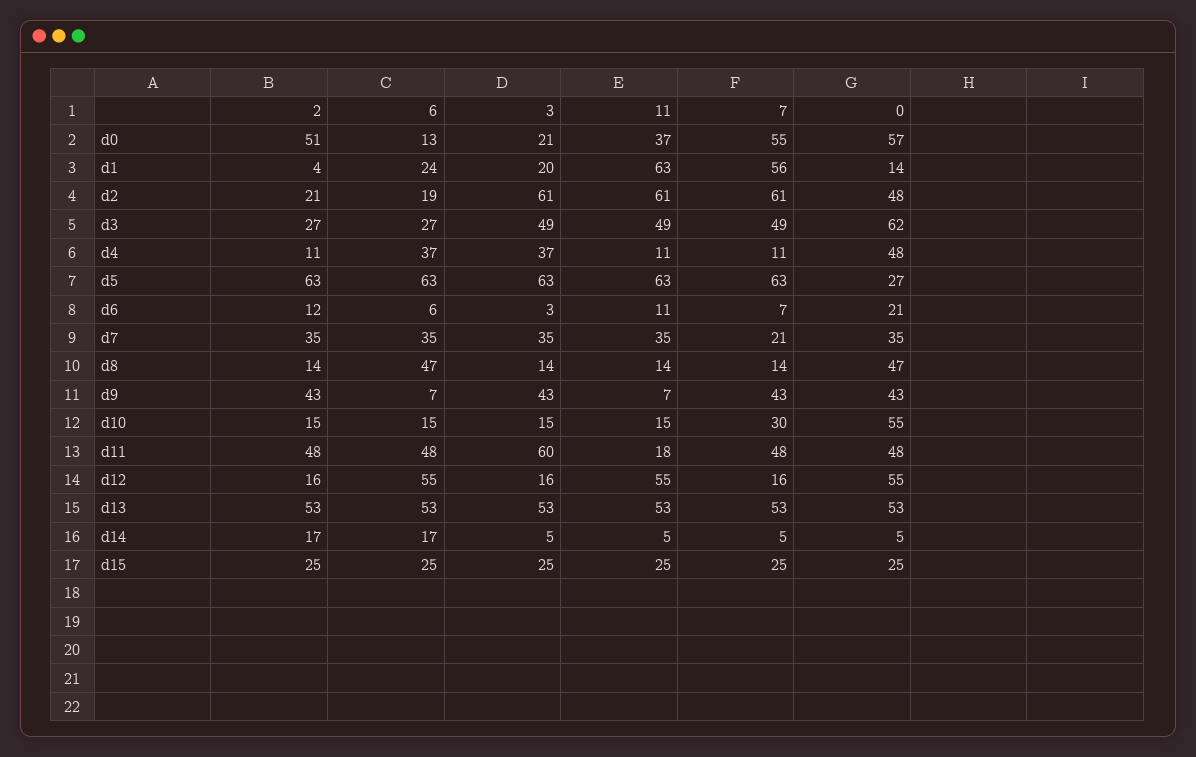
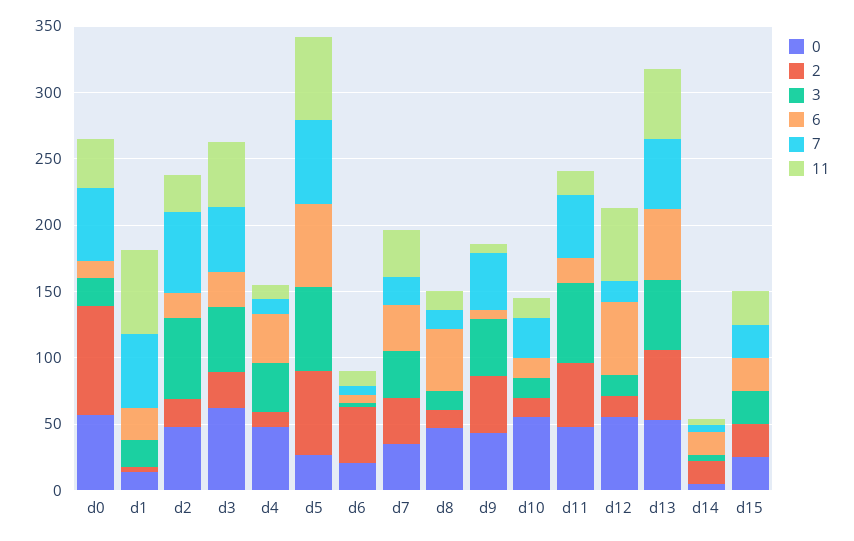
  {
    "2": {
-     "d0": 51,
+     "d0": 80,
      "d1": 4,
      "d2": 21,
      "d3": 27,
      "d4": 11,
      "d5": 63,
-     "d6": 12,
+     "d6": 40,
      "d7": 35,
      "d8": 14,
      "d9": 43,
      "d10": 15,
      "d11": 48,
      "d12": 16,
      "d13": 53,
      "d14": 17,
      "d15": 25
    },
    "6": {
      "d0": 13,
      "d1": 24,
      "d2": 19,
      "d3": 27,
      "d4": 37,
      "d5": 63,
      "d6": 6,
      "d7": 35,
      "d8": 47,
      "d9": 7,
      "d10": 15,
-     "d11": 48,
+     "d11": 20,
      "d12": 55,
      "d13": 53,
      "d14": 17,
      "d15": 25
    },
    "3": {
      "d0": 21,
      "d1": 20,
      "d2": 61,
      "d3": 49,
      "d4": 37,
      "d5": 63,
      "d6": 3,
      "d7": 35,
      "d8": 14,
      "d9": 43,
      "d10": 15,
      "d11": 60,
      "d12": 16,
      "d13": 53,
      "d14": 5,
      "d15": 25
    },
    "11": {
      "d0": 37,
      "d1": 63,
-     "d2": 61,
+     "d2": 30,
      "d3": 49,
      "d4": 11,
      "d5": 63,
      "d6": 11,
      "d7": 35,
      "d8": 14,
      "d9": 7,
      "d10": 15,
      "d11": 18,
      "d12": 55,
      "d13": 53,
      "d14": 5,
      "d15": 25
    },
    "7": {
      "d0": 55,
      "d1": 56,
      "d2": 61,
      "d3": 49,
      "d4": 11,
      "d5": 63,
      "d6": 7,
      "d7": 21,
      "d8": 14,
      "d9": 43,
      "d10": 30,
      "d11": 48,
      "d12": 16,
      "d13": 53,
      "d14": 5,
      "d15": 25
    },
    "0": {
      "d0": 57,
      "d1": 14,
      "d2": 48,
      "d3": 62,
      "d4": 48,
      "d5": 27,
      "d6": 21,
      "d7": 35,
      "d8": 47,
      "d9": 43,
      "d10": 55,
      "d11": 48,
      "d12": 55,
      "d13": 53,
      "d14": 5,
      "d15": 25
    }
  }

